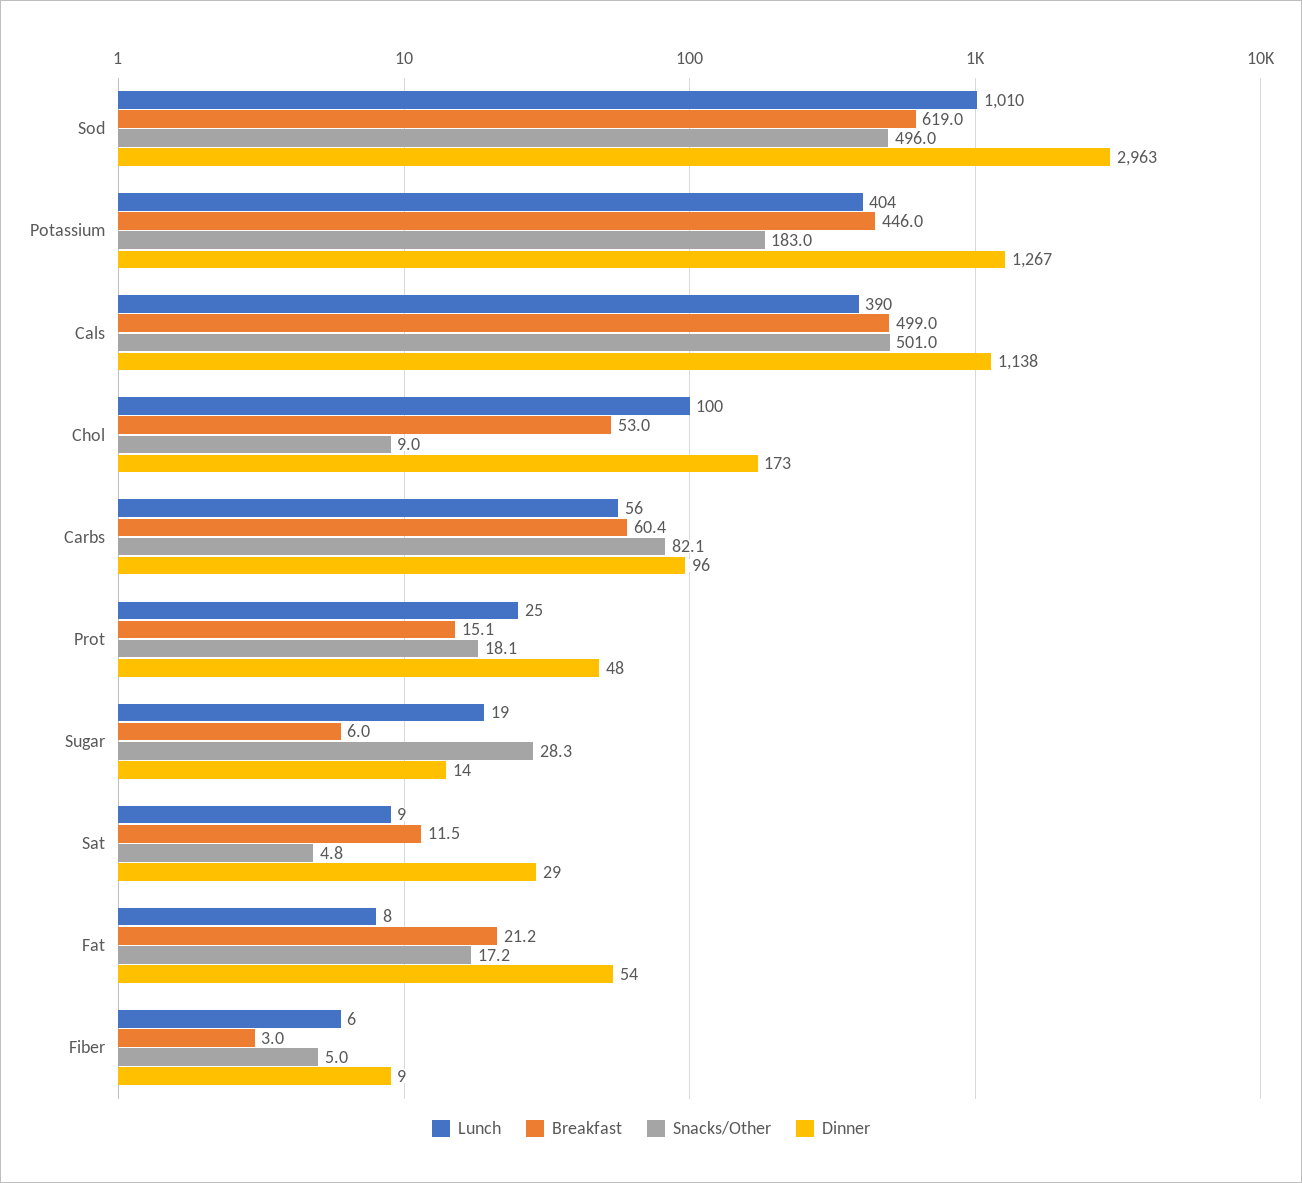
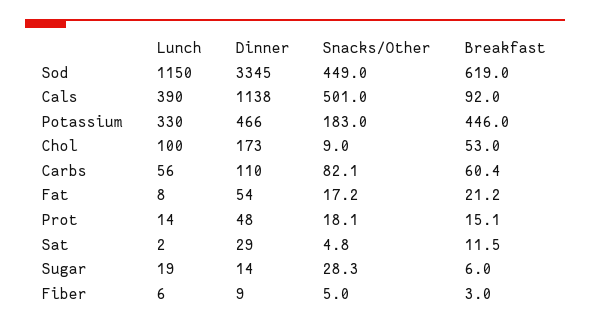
  {
    "Lunch": {
-     "Sod": 1010,
+     "Sod": 1150,
-     "Potassium": 404,
+     "Potassium": 330,
      "Cals": 390,
      "Chol": 100,
      "Carbs": 56,
-     "Prot": 25,
+     "Prot": 14,
      "Sugar": 19,
-     "Sat": 9,
+     "Sat": 2,
      "Fat": 8,
      "Fiber": 6
    },
    "Breakfast": {
      "Sod": 619,
      "Potassium": 446,
-     "Cals": 499,
+     "Cals": 92,
      "Chol": 53,
      "Carbs": 60.4,
      "Prot": 15.1,
      "Sugar": 6,
      "Sat": 11.5,
      "Fat": 21.2,
      "Fiber": 3
    },
    "Snacks/Other": {
-     "Sod": 496,
+     "Sod": 449,
      "Potassium": 183,
      "Cals": 501,
      "Chol": 9,
      "Carbs": 82.1,
      "Prot": 18.1,
      "Sugar": 28.3,
      "Sat": 4.8,
      "Fat": 17.2,
      "Fiber": 5
    },
    "Dinner": {
-     "Sod": 2963,
+     "Sod": 3345,
-     "Potassium": 1267,
+     "Potassium": 466,
      "Cals": 1138,
      "Chol": 173,
-     "Carbs": 96,
+     "Carbs": 110,
      "Prot": 48,
      "Sugar": 14,
      "Sat": 29,
      "Fat": 54,
      "Fiber": 9
    }
  }

